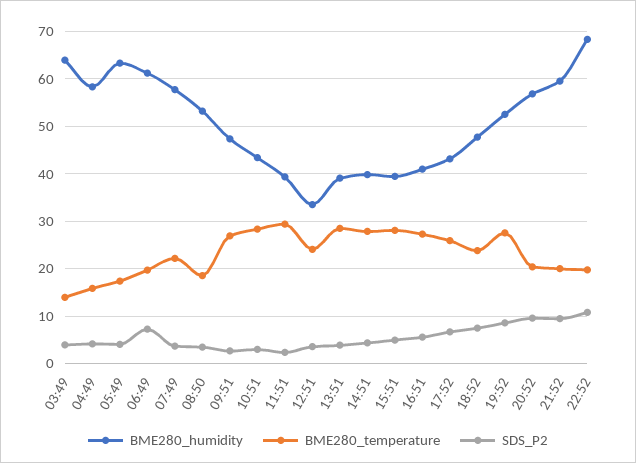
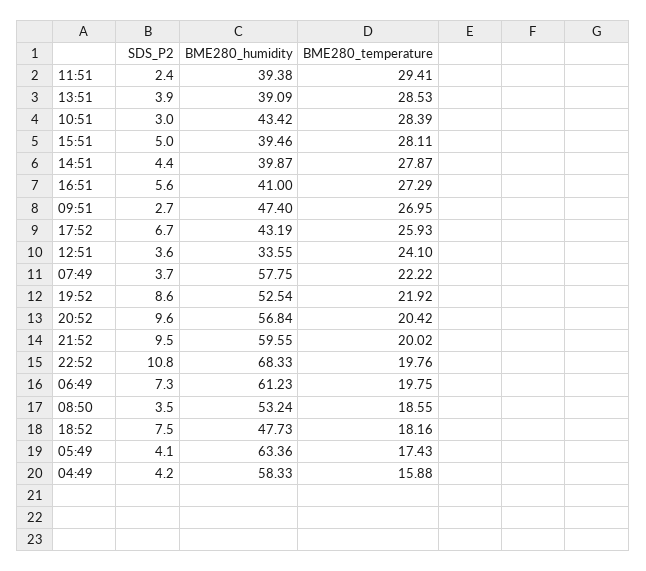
  {
    "BME280_humidity": {
-     "03:49": 64,
      "04:49": 58.33,
      "05:49": 63.36,
      "06:49": 61.23,
      "07:49": 57.75,
      "08:50": 53.24,
      "09:51": 47.4,
      "10:51": 43.42,
      "11:51": 39.38,
      "12:51": 33.55,
      "13:51": 39.09,
      "14:51": 39.87,
      "15:51": 39.46,
      "16:51": 41,
      "17:52": 43.19,
      "18:52": 47.73,
      "19:52": 52.54,
      "20:52": 56.84,
      "21:52": 59.55,
      "22:52": 68.33
    },
    "BME280_temperature": {
-     "03:49": 14,
      "04:49": 15.88,
      "05:49": 17.43,
      "06:49": 19.75,
      "07:49": 22.22,
      "08:50": 18.55,
      "09:51": 26.95,
      "10:51": 28.39,
      "11:51": 29.41,
      "12:51": 24.1,
      "13:51": 28.53,
      "14:51": 27.87,
      "15:51": 28.11,
      "16:51": 27.29,
      "17:52": 25.93,
-     "18:52": 24,
+     "18:52": 18.16,
-     "19:52": 28,
+     "19:52": 21.92,
      "20:52": 20.42,
      "21:52": 20.02,
      "22:52": 19.76
    },
    "SDS_P2": {
-     "03:49": 4,
      "04:49": 4.2,
      "05:49": 4.1,
      "06:49": 7.3,
      "07:49": 3.7,
      "08:50": 3.5,
      "09:51": 2.7,
      "10:51": 3,
      "11:51": 2.4,
      "12:51": 3.6,
      "13:51": 3.9,
      "14:51": 4.4,
      "15:51": 5,
      "16:51": 5.6,
      "17:52": 6.7,
      "18:52": 7.5,
      "19:52": 8.6,
      "20:52": 9.6,
      "21:52": 9.5,
      "22:52": 10.8
    }
  }

